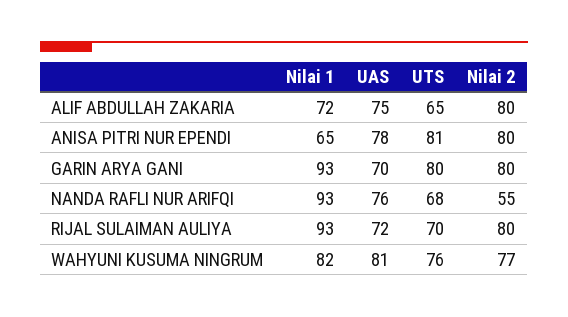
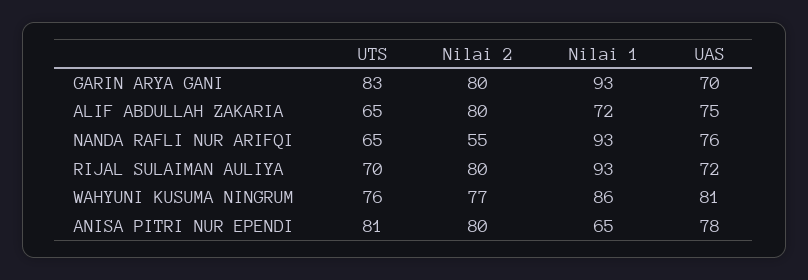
  {
    "Nilai 1": {
      "ALIF ABDULLAH ZAKARIA": 72,
      "ANISA PITRI NUR EPENDI": 65,
      "GARIN ARYA GANI": 93,
      "NANDA RAFLI NUR ARIFQI": 93,
      "RIJAL SULAIMAN AULIYA": 93,
-     "WAHYUNI KUSUMA NINGRUM": 82
+     "WAHYUNI KUSUMA NINGRUM": 86
    },
    "UAS": {
      "ALIF ABDULLAH ZAKARIA": 75,
      "ANISA PITRI NUR EPENDI": 78,
      "GARIN ARYA GANI": 70,
      "NANDA RAFLI NUR ARIFQI": 76,
      "RIJAL SULAIMAN AULIYA": 72,
      "WAHYUNI KUSUMA NINGRUM": 81
    },
    "UTS": {
      "ALIF ABDULLAH ZAKARIA": 65,
      "ANISA PITRI NUR EPENDI": 81,
-     "GARIN ARYA GANI": 80,
+     "GARIN ARYA GANI": 83,
-     "NANDA RAFLI NUR ARIFQI": 68,
+     "NANDA RAFLI NUR ARIFQI": 65,
      "RIJAL SULAIMAN AULIYA": 70,
      "WAHYUNI KUSUMA NINGRUM": 76
    },
    "Nilai 2": {
      "ALIF ABDULLAH ZAKARIA": 80,
      "ANISA PITRI NUR EPENDI": 80,
      "GARIN ARYA GANI": 80,
      "NANDA RAFLI NUR ARIFQI": 55,
      "RIJAL SULAIMAN AULIYA": 80,
      "WAHYUNI KUSUMA NINGRUM": 77
    }
  }

